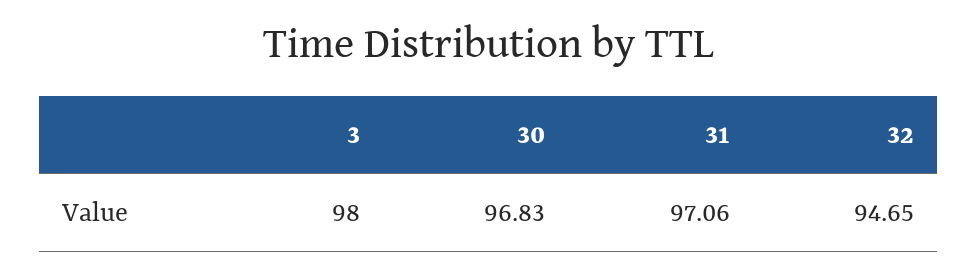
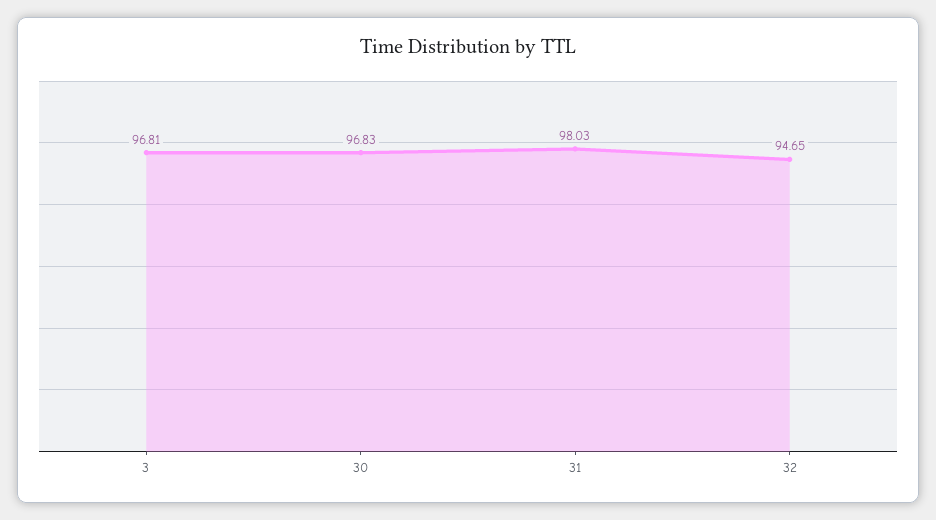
  {
-   "3": 98,
+   "3": 96.81,
    "30": 96.83,
-   "31": 97.06,
+   "31": 98.03,
    "32": 94.65
  }

